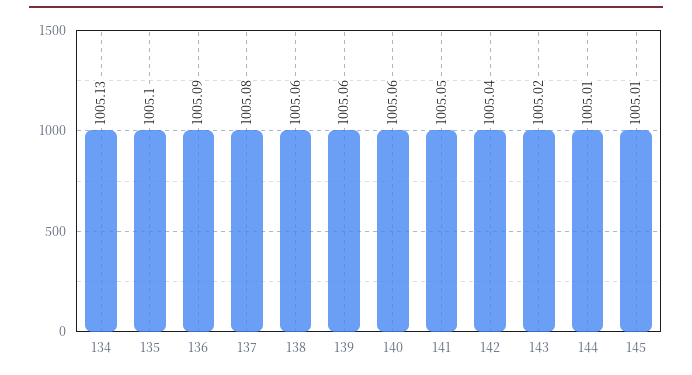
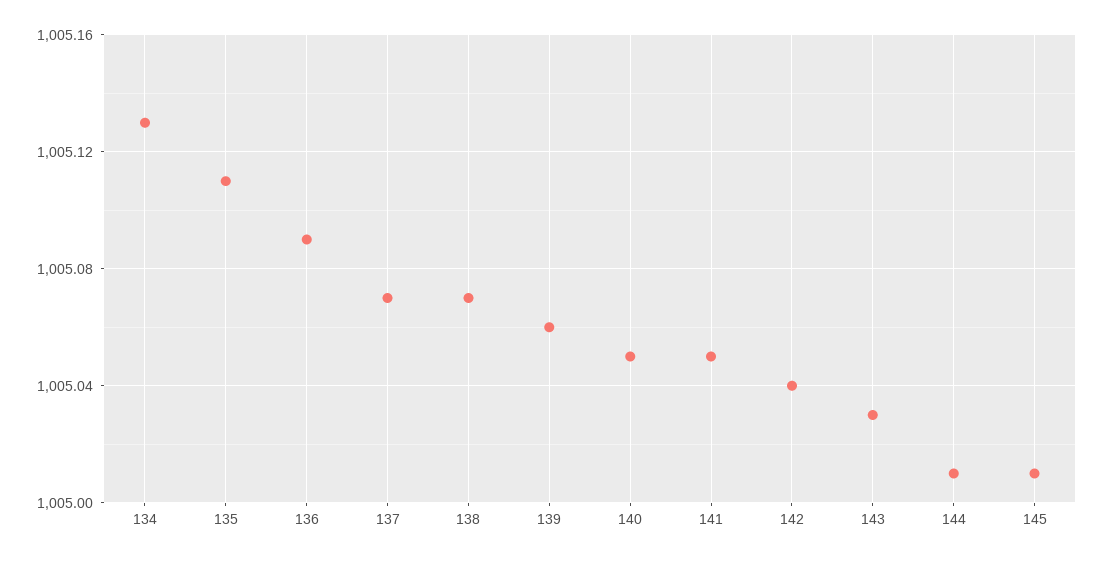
  {
    "134": 1005.13,
-   "135": 1005.1,
+   "135": 1005.11,
    "136": 1005.09,
-   "137": 1005.08,
+   "137": 1005.07,
-   "138": 1005.06,
+   "138": 1005.07,
    "139": 1005.06,
-   "140": 1005.06,
+   "140": 1005.05,
    "141": 1005.05,
    "142": 1005.04,
-   "143": 1005.02,
+   "143": 1005.03,
    "144": 1005.01,
    "145": 1005.01
  }

